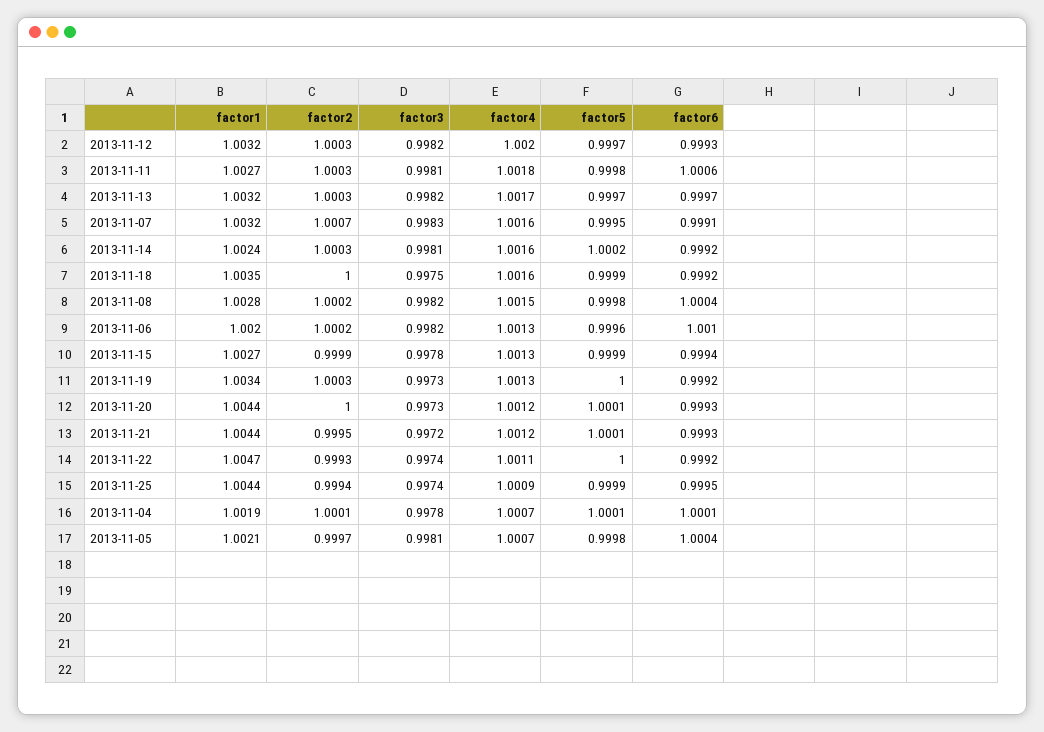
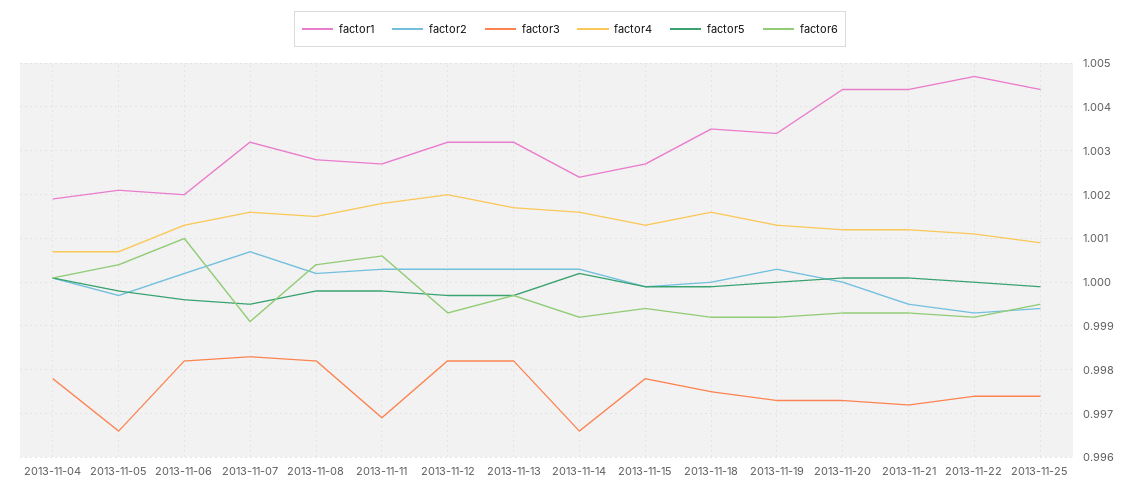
  {
    "factor1": {
      "2013-11-12": 1.0032,
      "2013-11-11": 1.0027,
      "2013-11-13": 1.0032,
      "2013-11-07": 1.0032,
      "2013-11-14": 1.0024,
      "2013-11-18": 1.0035,
      "2013-11-08": 1.0028,
      "2013-11-06": 1.002,
      "2013-11-15": 1.0027,
      "2013-11-19": 1.0034,
      "2013-11-20": 1.0044,
      "2013-11-21": 1.0044,
      "2013-11-22": 1.0047,
      "2013-11-25": 1.0044,
      "2013-11-04": 1.0019,
      "2013-11-05": 1.0021
    },
    "factor2": {
      "2013-11-12": 1.0003,
      "2013-11-11": 1.0003,
      "2013-11-13": 1.0003,
      "2013-11-07": 1.0007,
      "2013-11-14": 1.0003,
      "2013-11-18": 1,
      "2013-11-08": 1.0002,
      "2013-11-06": 1.0002,
      "2013-11-15": 0.9999,
      "2013-11-19": 1.0003,
      "2013-11-20": 1,
      "2013-11-21": 0.9995,
      "2013-11-22": 0.9993,
      "2013-11-25": 0.9994,
      "2013-11-04": 1.0001,
      "2013-11-05": 0.9997
    },
    "factor3": {
      "2013-11-12": 0.9982,
-     "2013-11-11": 0.9981,
+     "2013-11-11": 0.997,
      "2013-11-13": 0.9982,
      "2013-11-07": 0.9983,
-     "2013-11-14": 0.9981,
+     "2013-11-14": 0.9965,
      "2013-11-18": 0.9975,
      "2013-11-08": 0.9982,
      "2013-11-06": 0.9982,
      "2013-11-15": 0.9978,
      "2013-11-19": 0.9973,
      "2013-11-20": 0.9973,
      "2013-11-21": 0.9972,
      "2013-11-22": 0.9974,
      "2013-11-25": 0.9974,
      "2013-11-04": 0.9978,
-     "2013-11-05": 0.9981
+     "2013-11-05": 0.9965
    },
    "factor4": {
      "2013-11-12": 1.002,
      "2013-11-11": 1.0018,
      "2013-11-13": 1.0017,
      "2013-11-07": 1.0016,
      "2013-11-14": 1.0016,
      "2013-11-18": 1.0016,
      "2013-11-08": 1.0015,
      "2013-11-06": 1.0013,
      "2013-11-15": 1.0013,
      "2013-11-19": 1.0013,
      "2013-11-20": 1.0012,
      "2013-11-21": 1.0012,
      "2013-11-22": 1.0011,
      "2013-11-25": 1.0009,
      "2013-11-04": 1.0007,
      "2013-11-05": 1.0007
    },
    "factor5": {
      "2013-11-12": 0.9997,
      "2013-11-11": 0.9998,
      "2013-11-13": 0.9997,
      "2013-11-07": 0.9995,
      "2013-11-14": 1.0002,
      "2013-11-18": 0.9999,
      "2013-11-08": 0.9998,
      "2013-11-06": 0.9996,
      "2013-11-15": 0.9999,
      "2013-11-19": 1,
      "2013-11-20": 1.0001,
      "2013-11-21": 1.0001,
      "2013-11-22": 1,
      "2013-11-25": 0.9999,
      "2013-11-04": 1.0001,
      "2013-11-05": 0.9998
    },
    "factor6": {
      "2013-11-12": 0.9993,
      "2013-11-11": 1.0006,
      "2013-11-13": 0.9997,
      "2013-11-07": 0.9991,
      "2013-11-14": 0.9992,
      "2013-11-18": 0.9992,
      "2013-11-08": 1.0004,
      "2013-11-06": 1.001,
      "2013-11-15": 0.9994,
      "2013-11-19": 0.9992,
      "2013-11-20": 0.9993,
      "2013-11-21": 0.9993,
      "2013-11-22": 0.9992,
      "2013-11-25": 0.9995,
      "2013-11-04": 1.0001,
      "2013-11-05": 1.0004
    }
  }

